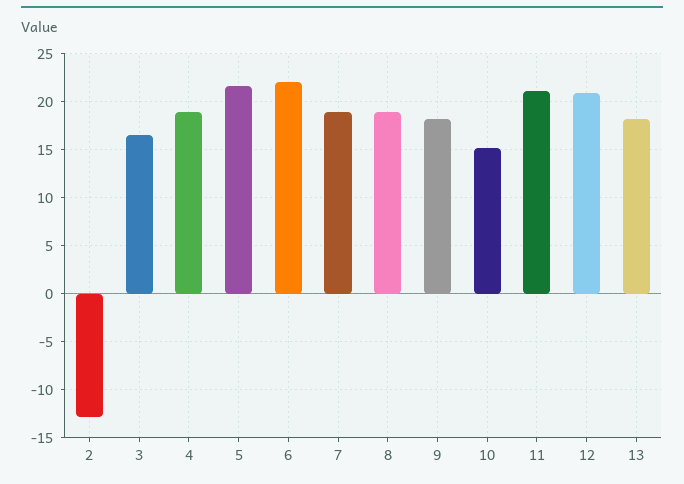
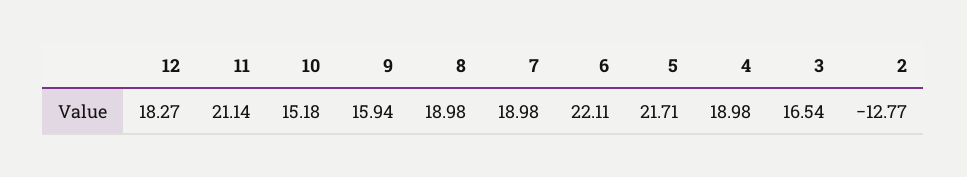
  {
    "2": -12.77,
    "3": 16.54,
    "4": 18.98,
    "5": 21.71,
    "6": 22.11,
    "7": 18.98,
    "8": 18.98,
-   "9": 18,
+   "9": 15.94,
    "10": 15.18,
    "11": 21.14,
-   "12": 21,
+   "12": 18.27
-   "13": 18
  }

